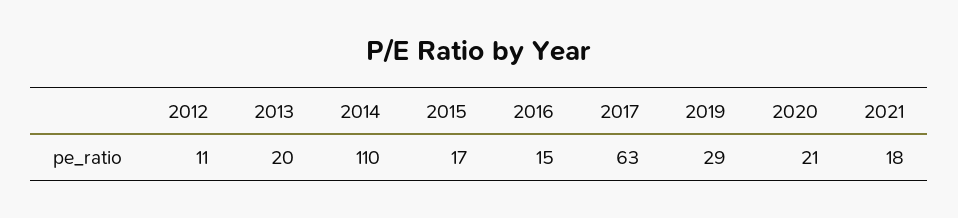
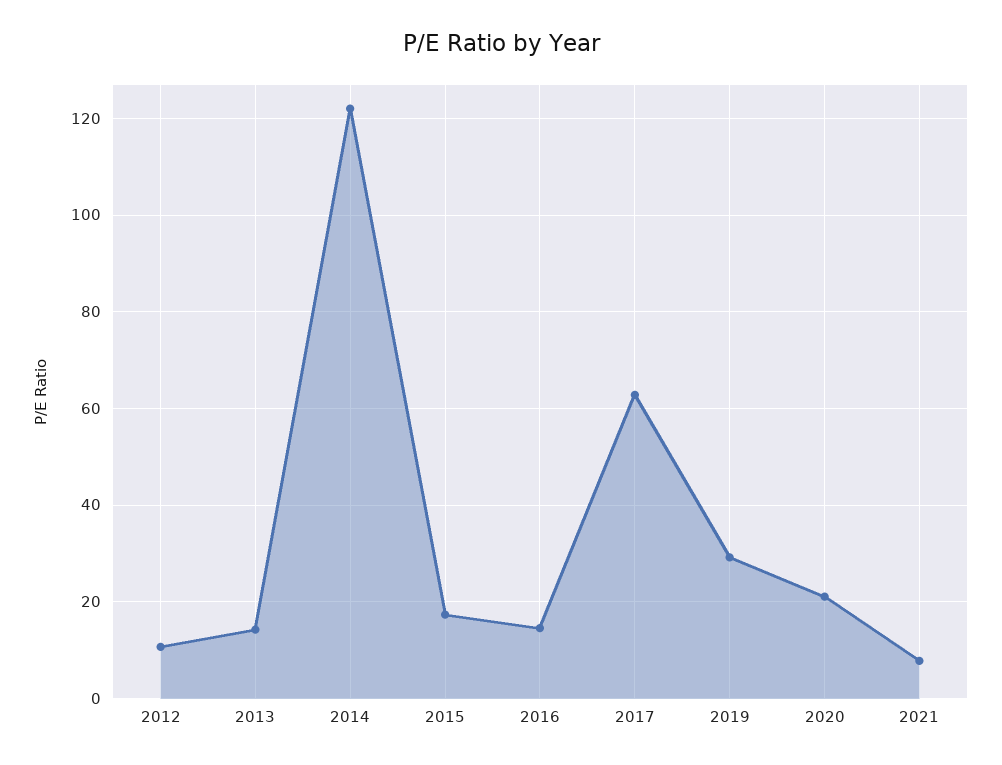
  {
    "2012": 11,
-   "2013": 20,
+   "2013": 14,
-   "2014": 110,
+   "2014": 122,
    "2015": 17,
    "2016": 15,
    "2017": 63,
    "2019": 29,
    "2020": 21,
-   "2021": 18
+   "2021": 8
  }

